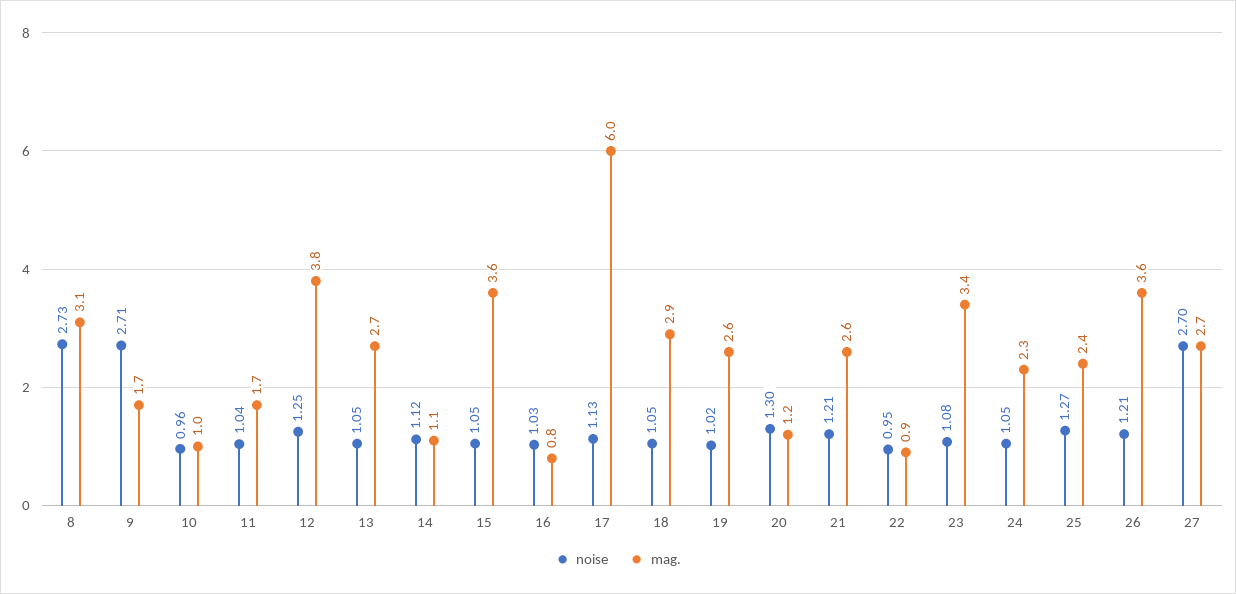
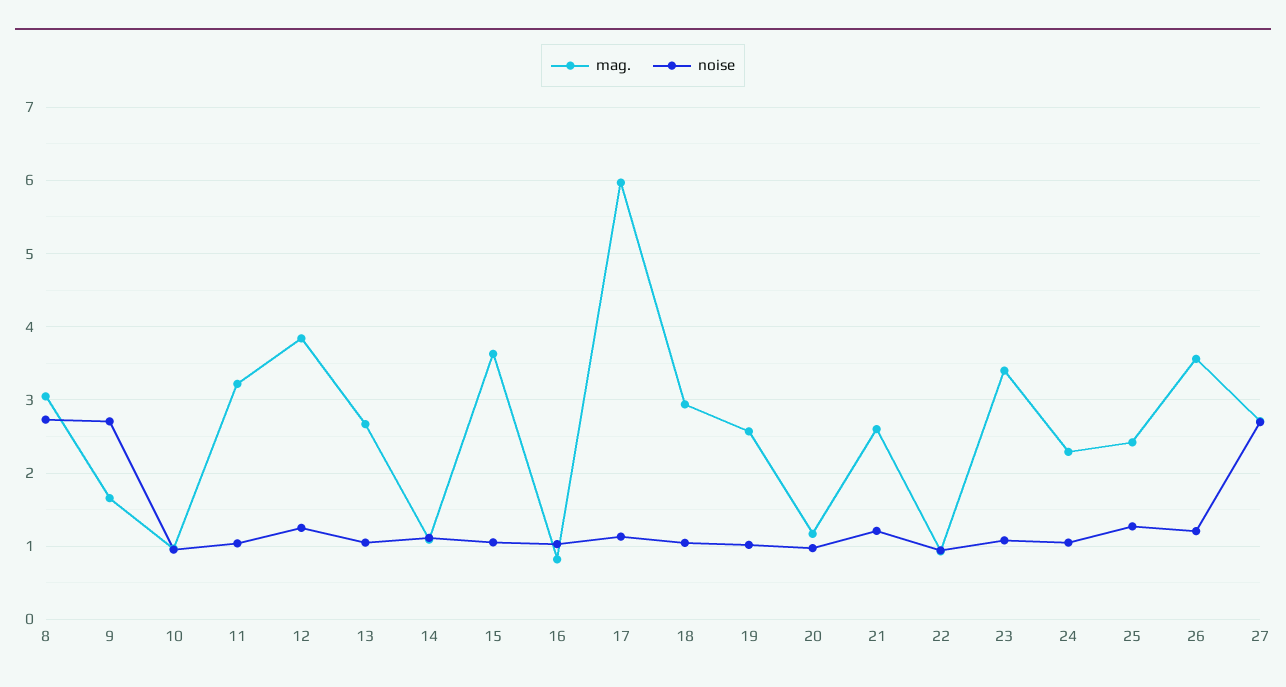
  {
    "noise": {
      "8": 2.73,
      "9": 2.71,
      "10": 0.96,
      "11": 1.04,
      "12": 1.25,
      "13": 1.05,
      "14": 1.12,
      "15": 1.05,
      "16": 1.03,
      "17": 1.13,
      "18": 1.05,
      "19": 1.02,
-     "20": 1.3,
+     "20": 1,
      "21": 1.21,
      "22": 0.95,
      "23": 1.08,
      "24": 1.05,
      "25": 1.27,
      "26": 1.21,
      "27": 2.7
    },
    "mag.": {
      "8": 3.1,
      "9": 1.7,
      "10": 1,
-     "11": 1.7,
+     "11": 3.2,
      "12": 3.8,
      "13": 2.7,
      "14": 1.1,
      "15": 3.6,
      "16": 0.8,
      "17": 6,
      "18": 2.9,
      "19": 2.6,
      "20": 1.2,
      "21": 2.6,
      "22": 0.9,
      "23": 3.4,
      "24": 2.3,
      "25": 2.4,
      "26": 3.6,
      "27": 2.7
    }
  }

